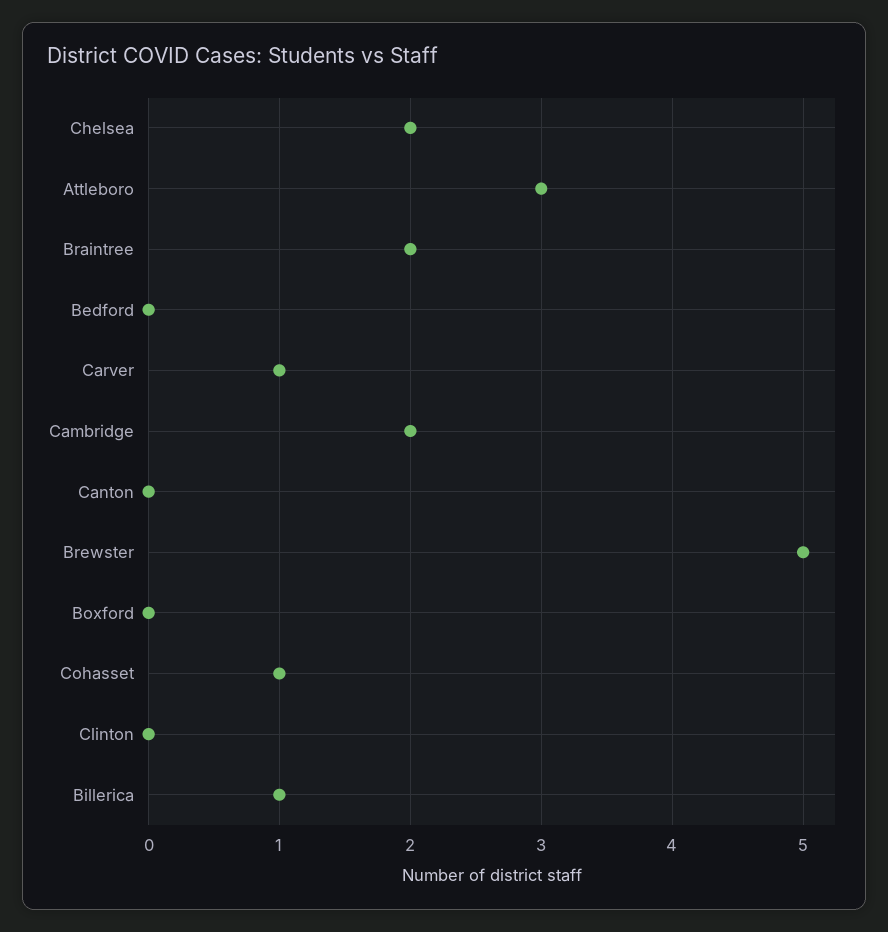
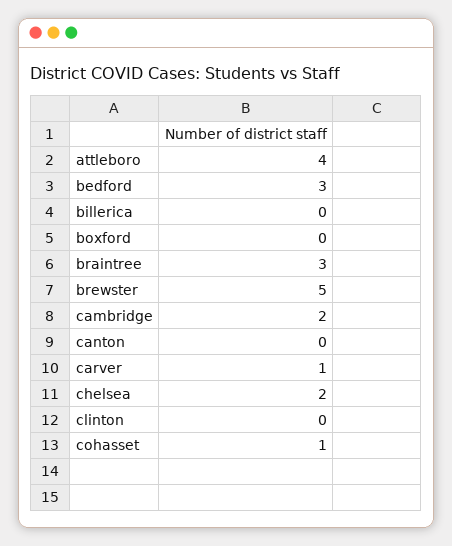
  {
    "Chelsea": 2,
-   "Attleboro": 3,
+   "Attleboro": 4,
-   "Braintree": 2,
+   "Braintree": 3,
-   "Bedford": 0,
+   "Bedford": 3,
    "Carver": 1,
    "Cambridge": 2,
    "Canton": 0,
    "Brewster": 5,
    "Boxford": 0,
    "Cohasset": 1,
    "Clinton": 0,
-   "Billerica": 1
+   "Billerica": 0
  }

